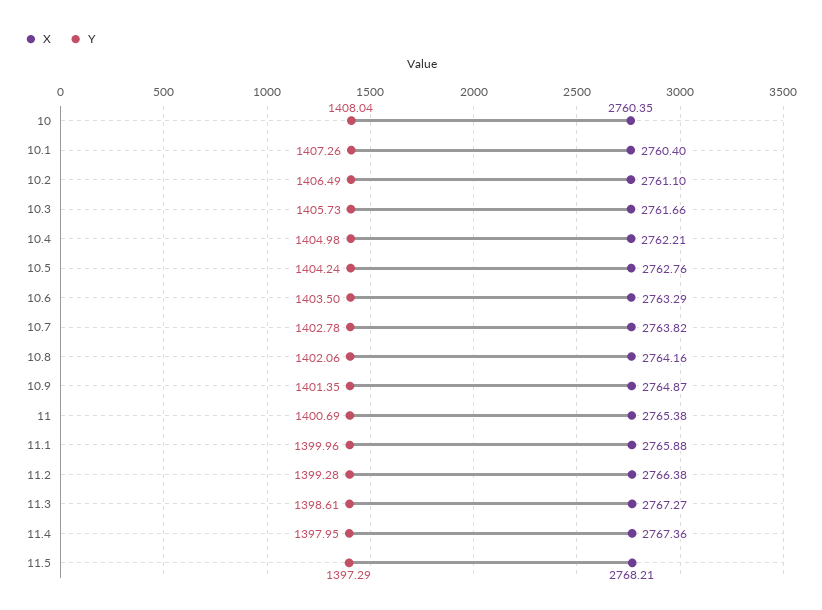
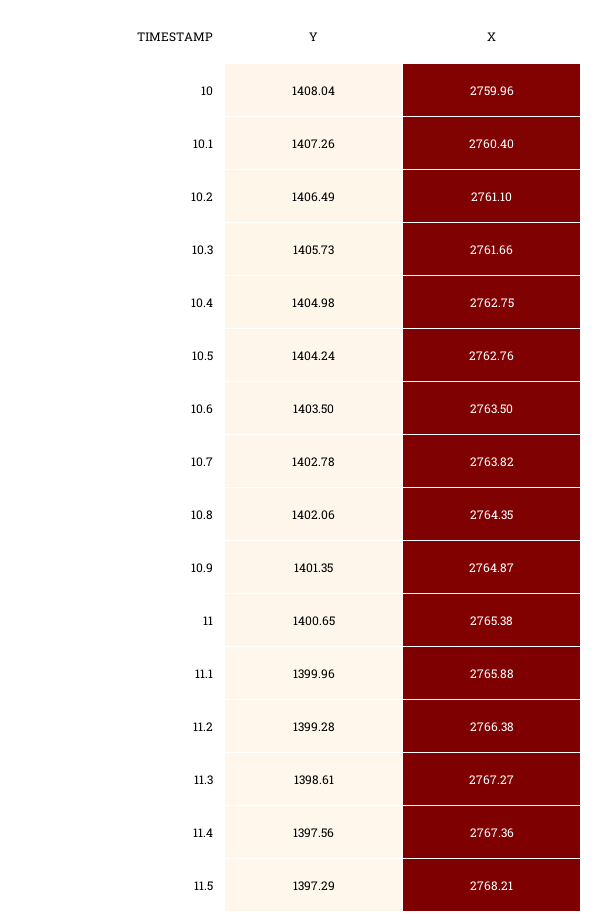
  {
    "X": {
-     "10": 2760.35,
+     "10": 2759.96,
      "10.1": 2760.4,
      "10.2": 2761.1,
      "10.3": 2761.66,
-     "10.4": 2762.21,
+     "10.4": 2762.75,
      "10.5": 2762.76,
-     "10.6": 2763.29,
+     "10.6": 2763.5,
      "10.7": 2763.82,
-     "10.8": 2764.16,
+     "10.8": 2764.35,
      "10.9": 2764.87,
      "11": 2765.38,
      "11.1": 2765.88,
      "11.2": 2766.38,
      "11.3": 2767.27,
      "11.4": 2767.36,
      "11.5": 2768.21
    },
    "Y": {
      "10": 1408.04,
      "10.1": 1407.26,
      "10.2": 1406.49,
      "10.3": 1405.73,
      "10.4": 1404.98,
      "10.5": 1404.24,
      "10.6": 1403.5,
      "10.7": 1402.78,
      "10.8": 1402.06,
      "10.9": 1401.35,
-     "11": 1400.69,
+     "11": 1400.65,
      "11.1": 1399.96,
      "11.2": 1399.28,
      "11.3": 1398.61,
-     "11.4": 1397.95,
+     "11.4": 1397.56,
      "11.5": 1397.29
    }
  }

